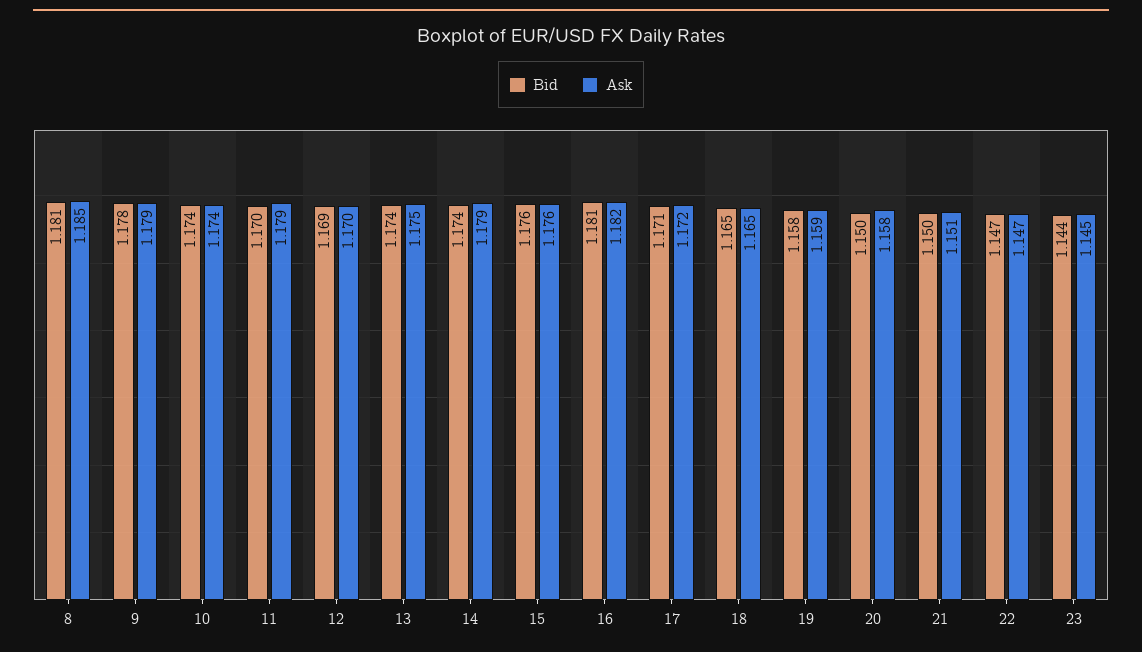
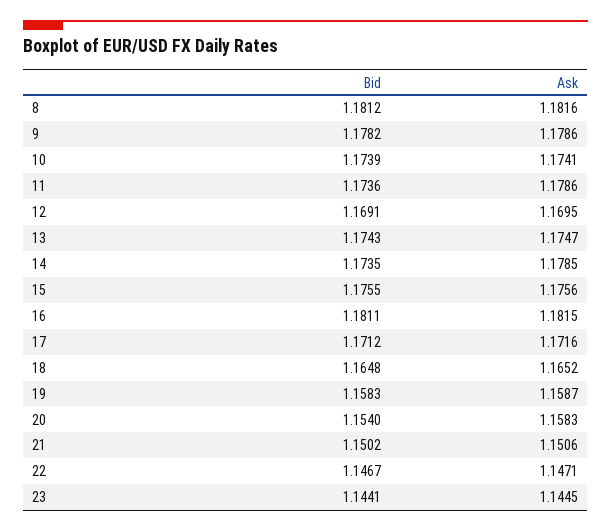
  {
    "Bid": {
      "8": 1.1812,
      "9": 1.1782,
      "10": 1.1739,
-     "11": 1.17,
+     "11": 1.1736,
      "12": 1.1691,
      "13": 1.1743,
      "14": 1.1735,
      "15": 1.1755,
      "16": 1.1811,
      "17": 1.1712,
      "18": 1.1648,
      "19": 1.1583,
-     "20": 1.15,
+     "20": 1.154,
      "21": 1.1502,
      "22": 1.1467,
      "23": 1.1441
    },
    "Ask": {
-     "8": 1.185,
+     "8": 1.1816,
      "9": 1.1786,
      "10": 1.1741,
      "11": 1.1786,
      "12": 1.1695,
      "13": 1.1747,
      "14": 1.1785,
      "15": 1.1756,
      "16": 1.1815,
      "17": 1.1716,
      "18": 1.1652,
      "19": 1.1587,
      "20": 1.1583,
      "21": 1.1506,
      "22": 1.1471,
      "23": 1.1445
    }
  }

